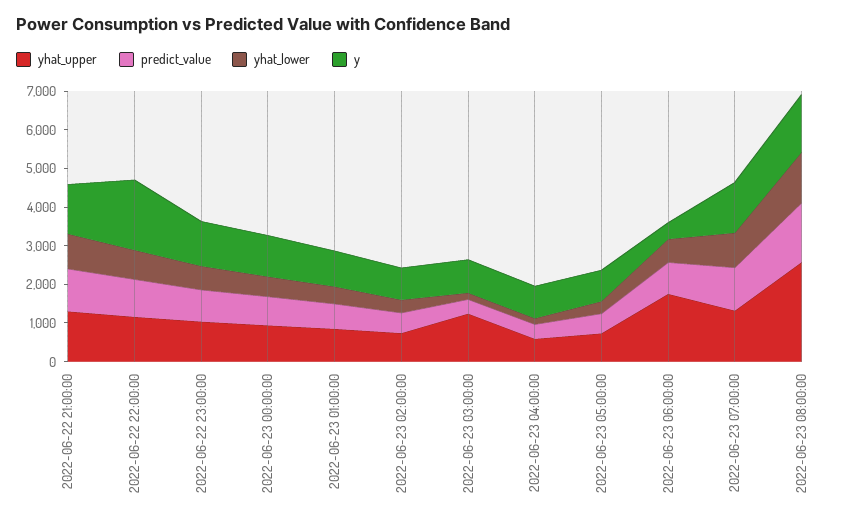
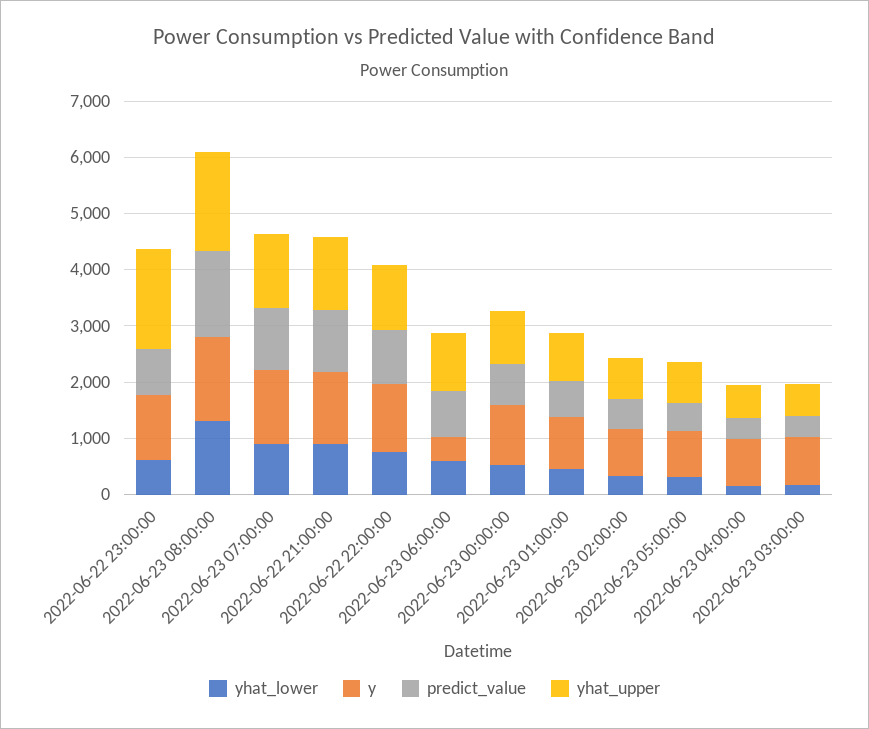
  {
    "yhat_upper": {
      "2022-06-22 21:00:00": 1200,
      "2022-06-22 22:00:00": 1200,
-     "2022-06-22 23:00:00": 1000,
+     "2022-06-22 23:00:00": 1800,
      "2022-06-23 00:00:00": 1000,
      "2022-06-23 01:00:00": 800,
      "2022-06-23 02:00:00": 800,
-     "2022-06-23 03:00:00": 1250,
+     "2022-06-23 03:00:00": 600,
      "2022-06-23 04:00:00": 600,
      "2022-06-23 05:00:00": 800,
-     "2022-06-23 06:00:00": 1750,
+     "2022-06-23 06:00:00": 1000,
      "2022-06-23 07:00:00": 1400,
-     "2022-06-23 08:00:00": 2500
+     "2022-06-23 08:00:00": 1800
    },
    "predict_value": {
      "2022-06-22 21:00:00": 1200,
      "2022-06-22 22:00:00": 1000,
      "2022-06-22 23:00:00": 800,
      "2022-06-23 00:00:00": 800,
      "2022-06-23 01:00:00": 600,
      "2022-06-23 02:00:00": 600,
      "2022-06-23 03:00:00": 400,
      "2022-06-23 04:00:00": 400,
      "2022-06-23 05:00:00": 600,
      "2022-06-23 06:00:00": 800,
      "2022-06-23 07:00:00": 1200,
      "2022-06-23 08:00:00": 1600
    },
    "yhat_lower": {
      "2022-06-22 21:00:00": 1000,
      "2022-06-22 22:00:00": 800,
      "2022-06-22 23:00:00": 600,
      "2022-06-23 00:00:00": 600,
      "2022-06-23 01:00:00": 400,
      "2022-06-23 02:00:00": 400,
      "2022-06-23 03:00:00": 200,
      "2022-06-23 04:00:00": 200,
      "2022-06-23 05:00:00": 400,
      "2022-06-23 06:00:00": 600,
      "2022-06-23 07:00:00": 1000,
      "2022-06-23 08:00:00": 1400
    },
    "y": {
      "2022-06-22 21:00:00": 1200,
-     "2022-06-22 22:00:00": 1750,
+     "2022-06-22 22:00:00": 1200,
      "2022-06-22 23:00:00": 1200,
      "2022-06-23 00:00:00": 1000,
      "2022-06-23 01:00:00": 1000,
      "2022-06-23 02:00:00": 800,
      "2022-06-23 03:00:00": 800,
      "2022-06-23 04:00:00": 800,
      "2022-06-23 05:00:00": 800,
      "2022-06-23 06:00:00": 400,
      "2022-06-23 07:00:00": 1400,
      "2022-06-23 08:00:00": 1400
    }
  }

